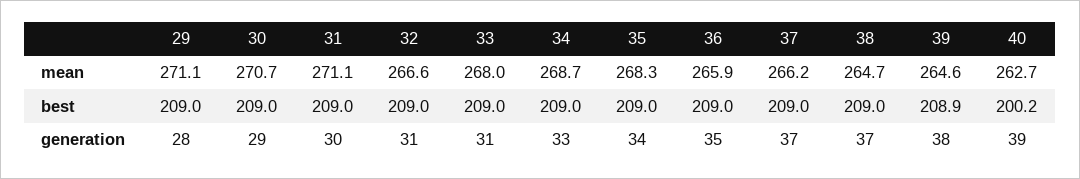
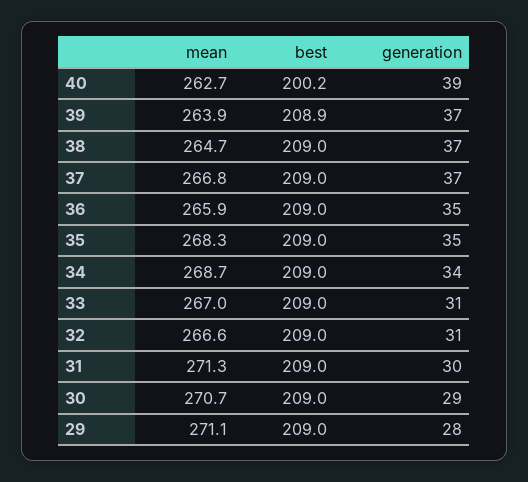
  {
    "29": {
      "mean": 271.1,
      "best": 209,
      "generation": 28
    },
    "30": {
      "mean": 270.7,
      "best": 209,
      "generation": 29
    },
    "31": {
-     "mean": 271.1,
+     "mean": 271.3,
      "best": 209,
      "generation": 30
    },
    "32": {
      "mean": 266.6,
      "best": 209,
      "generation": 31
    },
    "33": {
-     "mean": 268,
+     "mean": 267,
      "best": 209,
      "generation": 31
    },
    "34": {
      "mean": 268.7,
      "best": 209,
-     "generation": 33
+     "generation": 34
    },
    "35": {
      "mean": 268.3,
      "best": 209,
-     "generation": 34
+     "generation": 35
    },
    "36": {
      "mean": 265.9,
      "best": 209,
      "generation": 35
    },
    "37": {
-     "mean": 266.2,
+     "mean": 266.8,
      "best": 209,
      "generation": 37
    },
    "38": {
      "mean": 264.7,
      "best": 209,
      "generation": 37
    },
    "39": {
-     "mean": 264.6,
+     "mean": 263.9,
      "best": 208.9,
-     "generation": 38
+     "generation": 37
    },
    "40": {
      "mean": 262.7,
      "best": 200.2,
      "generation": 39
    }
  }

